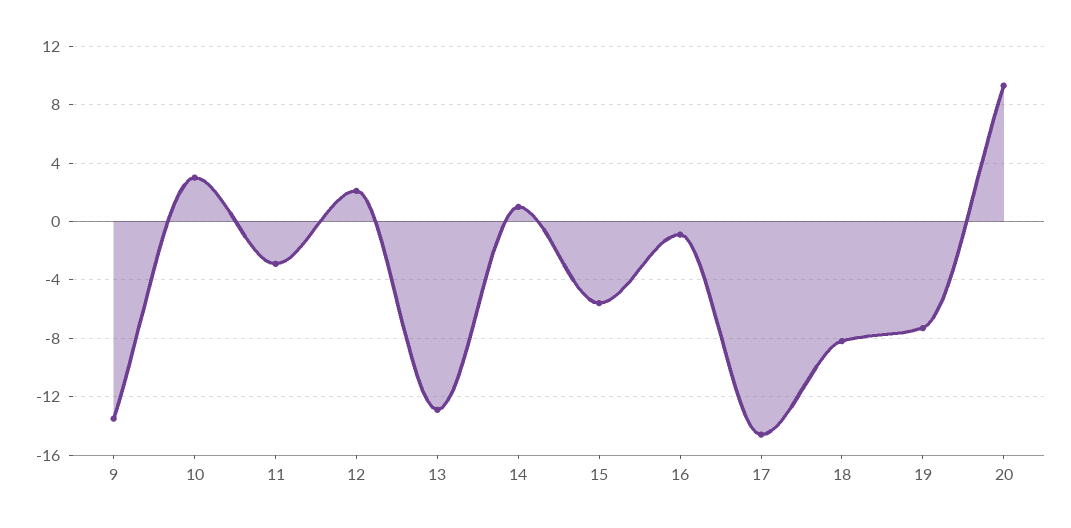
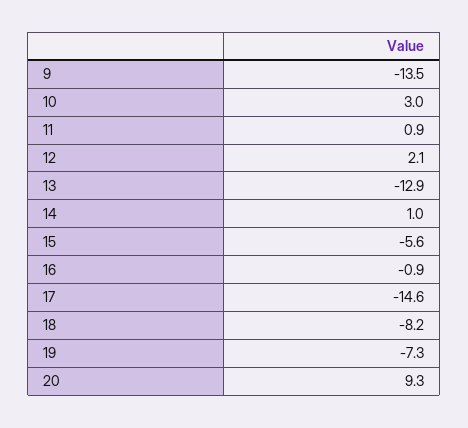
  {
    "9": -13.5,
    "10": 3,
-   "11": -3,
+   "11": 0.9,
    "12": 2.1,
    "13": -12.9,
    "14": 1,
    "15": -5.6,
    "16": -0.9,
    "17": -14.6,
    "18": -8.2,
    "19": -7.3,
    "20": 9.3
  }

